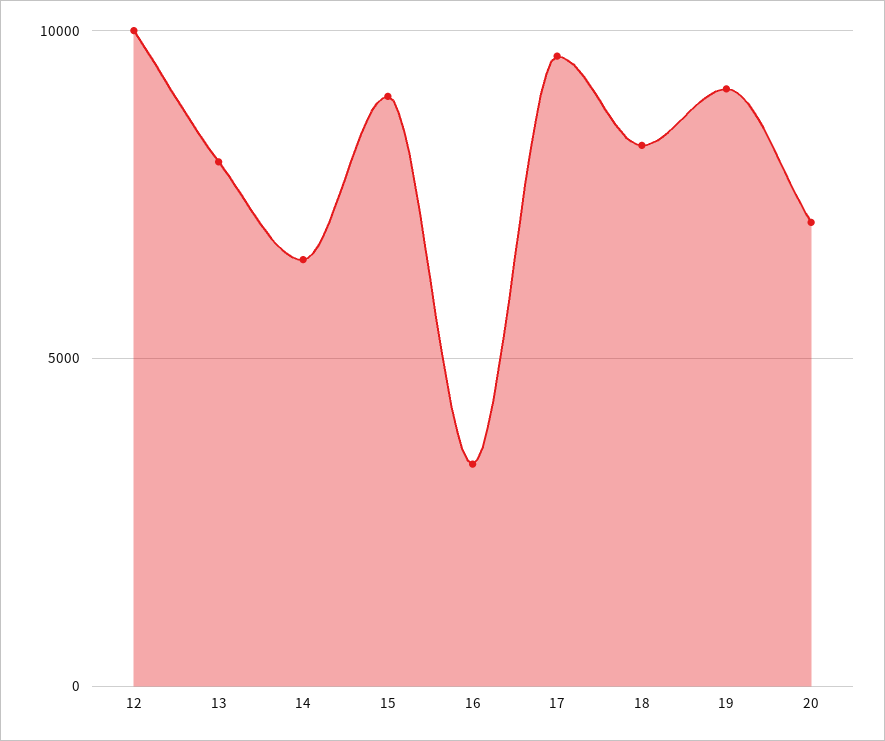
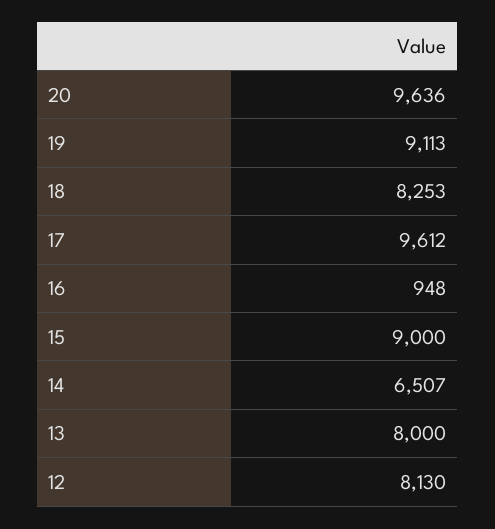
  {
-   "12": 10000,
+   "12": 8130,
    "13": 8000,
    "14": 6507,
    "15": 9000,
-   "16": 3500,
+   "16": 948,
    "17": 9612,
    "18": 8253,
    "19": 9113,
-   "20": 7000
+   "20": 9636
  }

